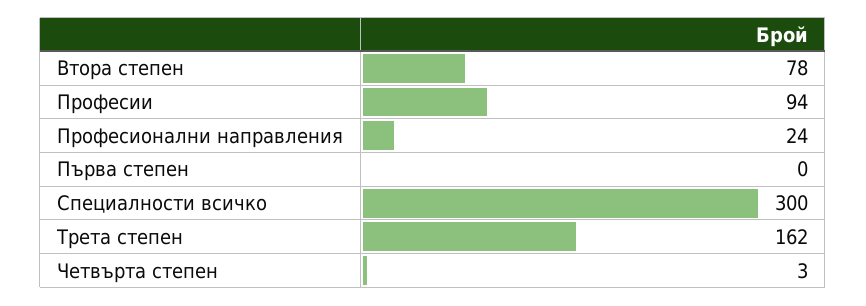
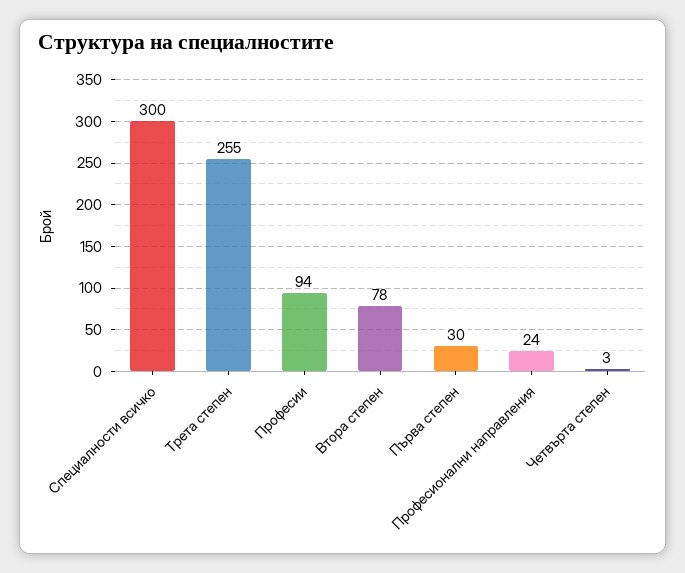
  {
    "Втора степен": 78,
    "Професии": 94,
    "Професионални направления": 24,
-   "Първа степен": 0,
+   "Първа степен": 30,
    "Специалности всичко": 300,
-   "Трета степен": 162,
+   "Трета степен": 255,
    "Четвърта степен": 3
  }

